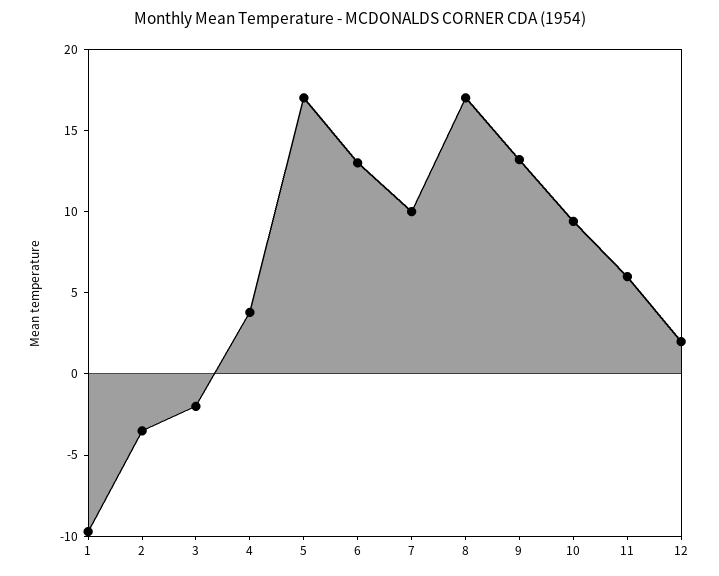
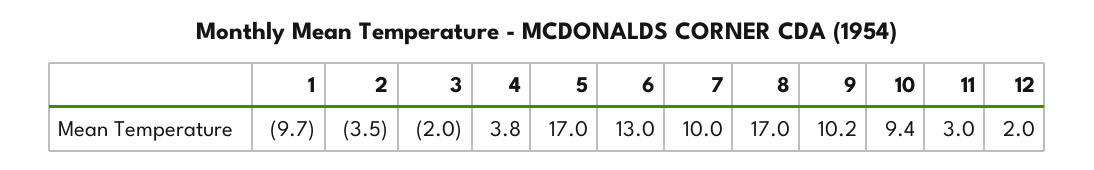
  {
    "1": -9.7,
    "2": -3.5,
    "3": -2,
    "4": 3.8,
    "5": 17,
    "6": 13,
    "7": 10,
    "8": 17,
-   "9": 13,
+   "9": 10.2,
    "10": 9.4,
-   "11": 6,
+   "11": 3,
    "12": 2
  }

